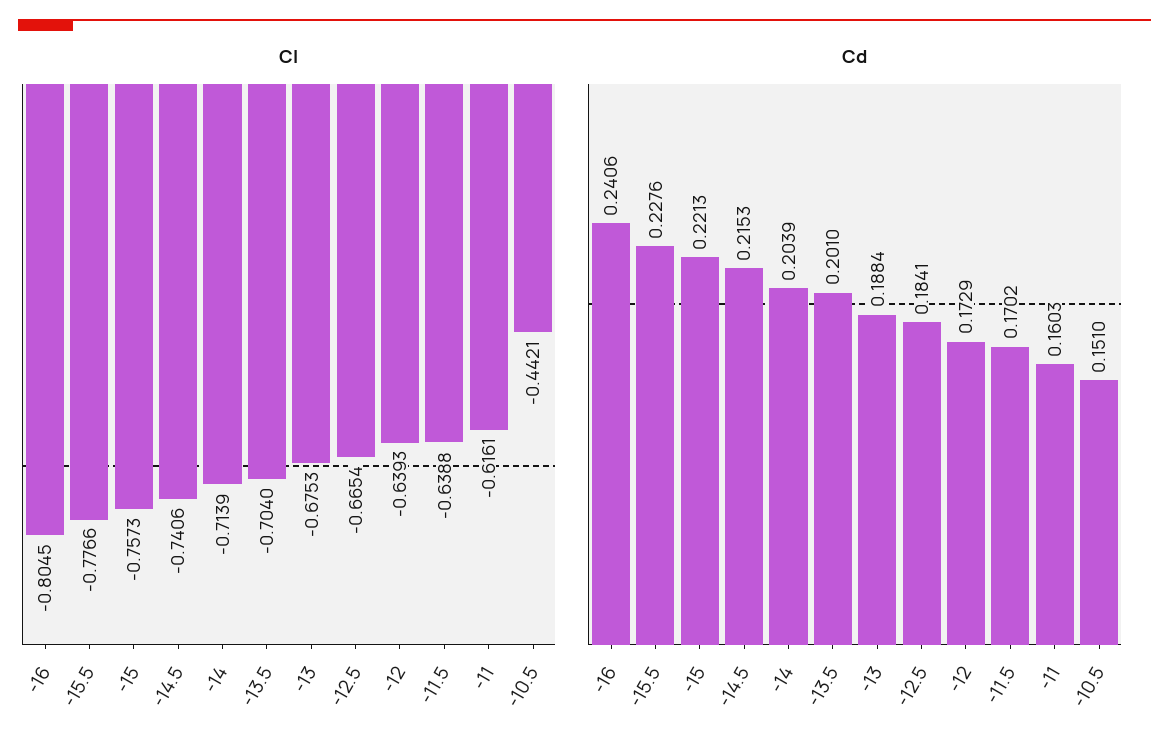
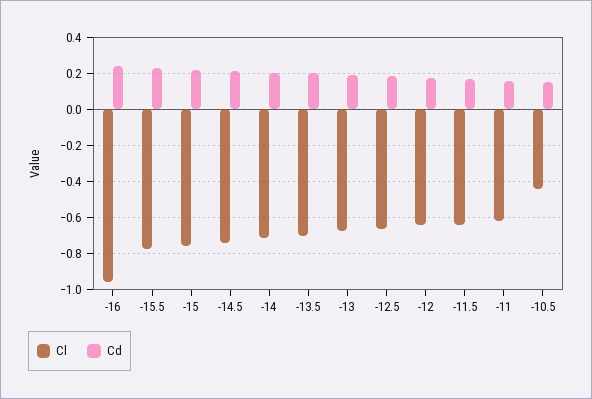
  {
    "Cl": {
-     "-16": -0.8045,
+     "-16": -0.95,
      "-15.5": -0.7766,
      "-15": -0.7573,
      "-14.5": -0.7406,
      "-14": -0.7139,
      "-13.5": -0.704,
      "-13": -0.6753,
      "-12.5": -0.6654,
      "-12": -0.6393,
      "-11.5": -0.6388,
      "-11": -0.6161,
      "-10.5": -0.4421
    },
    "Cd": {
      "-16": 0.2406,
      "-15.5": 0.2276,
      "-15": 0.2213,
      "-14.5": 0.2153,
      "-14": 0.2039,
      "-13.5": 0.201,
      "-13": 0.1884,
      "-12.5": 0.1841,
      "-12": 0.1729,
      "-11.5": 0.1702,
      "-11": 0.1603,
      "-10.5": 0.151
    }
  }

